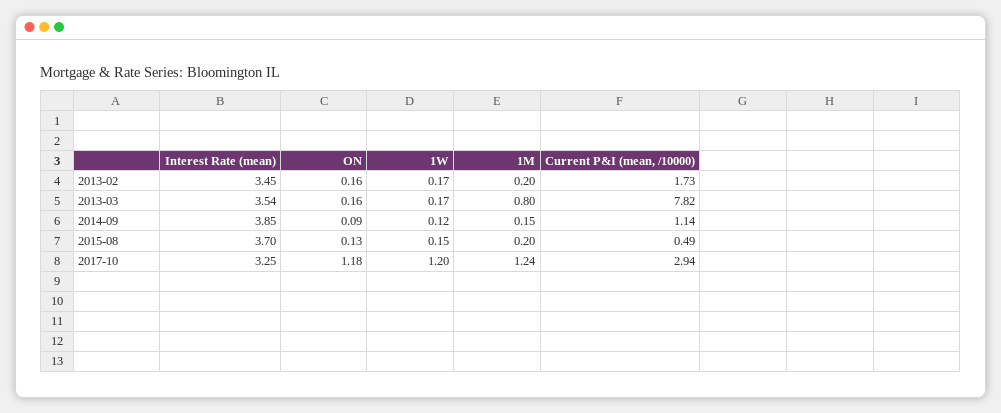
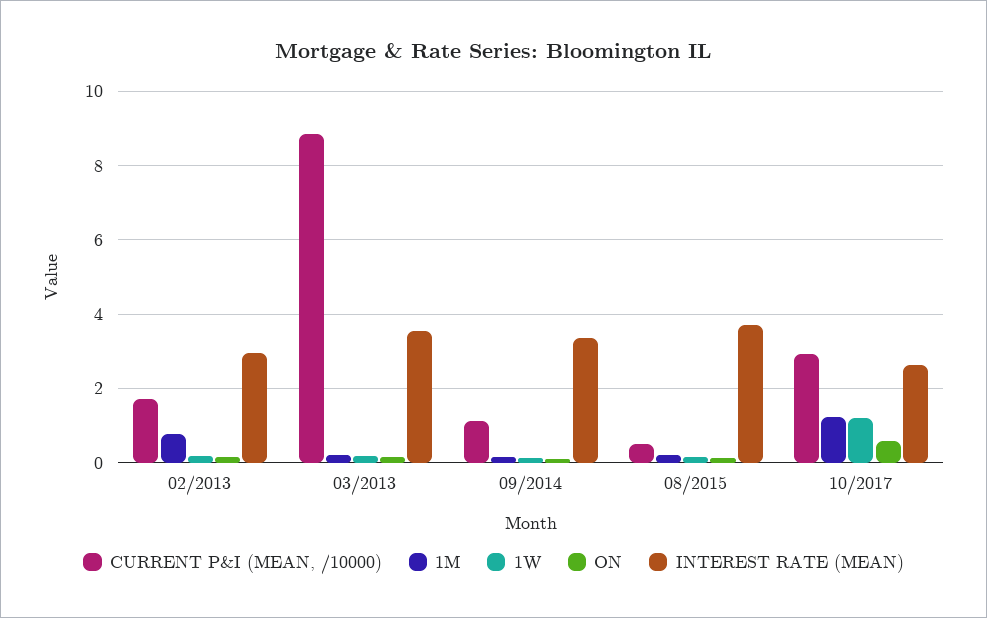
  {
    "Interest Rate (mean)": {
-     "2013-02": 3.45,
+     "2013-02": 3,
      "2013-03": 3.54,
-     "2014-09": 3.85,
+     "2014-09": 3.4,
      "2015-08": 3.7,
-     "2017-10": 3.25
+     "2017-10": 2.6
    },
    "ON": {
      "2013-02": 0.16,
      "2013-03": 0.16,
      "2014-09": 0.09,
      "2015-08": 0.13,
-     "2017-10": 1.18
+     "2017-10": 0.6
    },
    "1W": {
      "2013-02": 0.17,
      "2013-03": 0.17,
      "2014-09": 0.12,
      "2015-08": 0.15,
      "2017-10": 1.2
    },
    "1M": {
-     "2013-02": 0.2,
+     "2013-02": 0.8,
-     "2013-03": 0.8,
+     "2013-03": 0.2,
      "2014-09": 0.15,
      "2015-08": 0.2,
      "2017-10": 1.24
    },
    "Current P&I (mean, /10000)": {
      "2013-02": 1.73,
-     "2013-03": 7.82,
+     "2013-03": 8.8,
      "2014-09": 1.14,
      "2015-08": 0.49,
      "2017-10": 2.94
    }
  }

